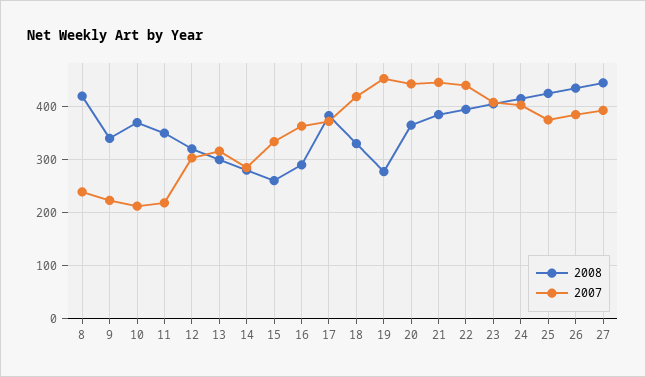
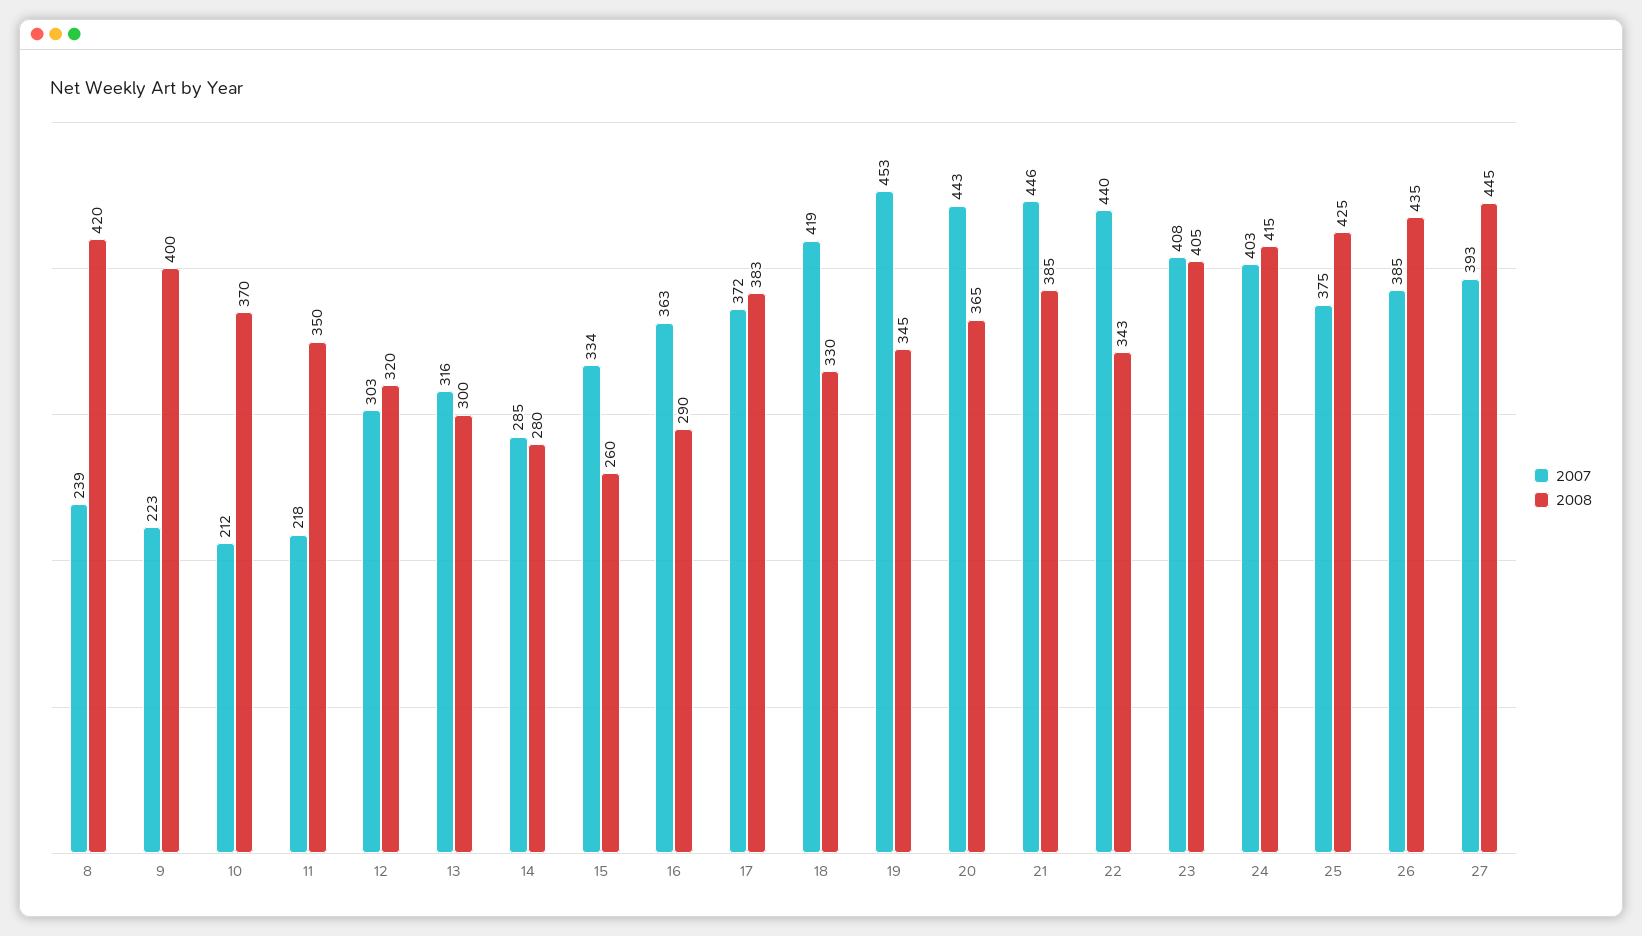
  {
    "2008": {
      "8": 420,
-     "9": 340,
+     "9": 400,
      "10": 370,
      "11": 350,
      "12": 320,
      "13": 300,
      "14": 280,
      "15": 260,
      "16": 290,
      "17": 383,
      "18": 330,
-     "19": 280,
+     "19": 345,
      "20": 365,
      "21": 385,
-     "22": 400,
+     "22": 343,
      "23": 405,
      "24": 415,
      "25": 425,
      "26": 435,
      "27": 445
    },
    "2007": {
      "8": 239,
      "9": 223,
      "10": 212,
      "11": 218,
      "12": 303,
      "13": 316,
      "14": 285,
      "15": 334,
      "16": 363,
      "17": 372,
      "18": 419,
      "19": 453,
      "20": 443,
      "21": 446,
      "22": 440,
      "23": 408,
      "24": 403,
      "25": 375,
      "26": 385,
      "27": 393
    }
  }

